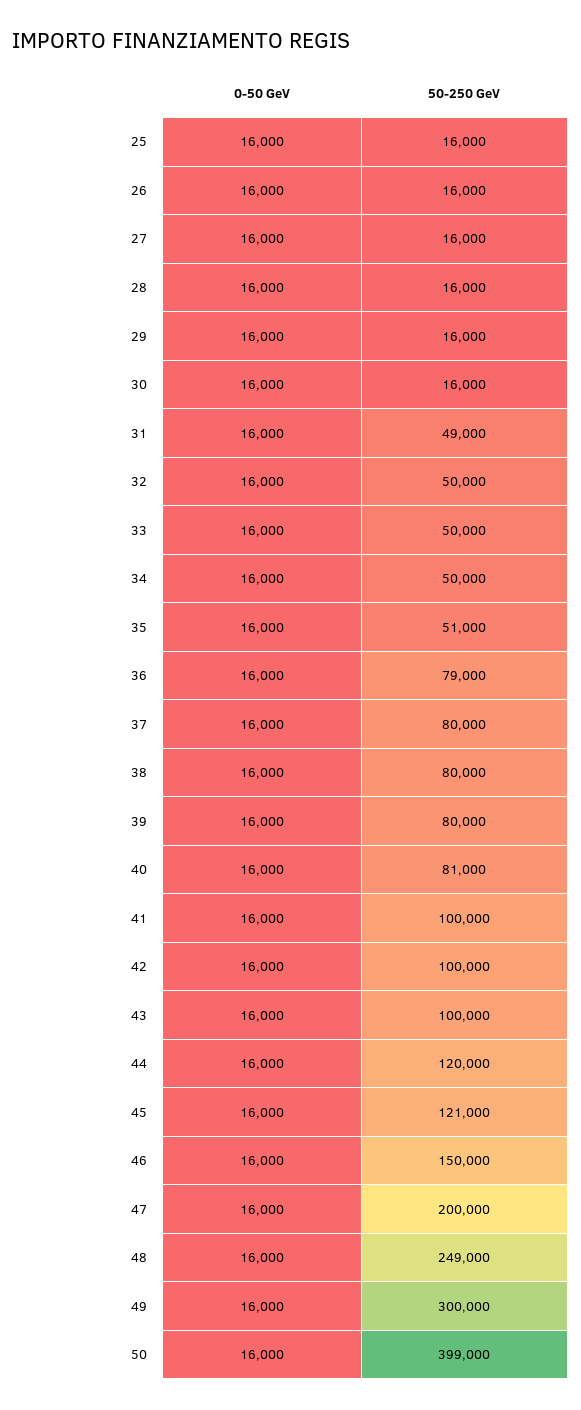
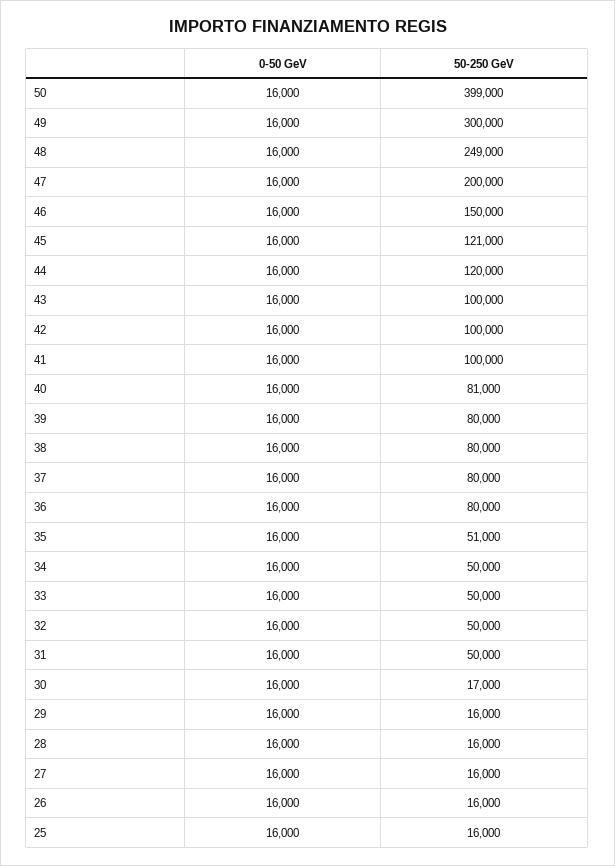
  {
    "0-50 GeV": {
      "25": 16000,
      "26": 16000,
      "27": 16000,
      "28": 16000,
      "29": 16000,
      "30": 16000,
      "31": 16000,
      "32": 16000,
      "33": 16000,
      "34": 16000,
      "35": 16000,
      "36": 16000,
      "37": 16000,
      "38": 16000,
      "39": 16000,
      "40": 16000,
      "41": 16000,
      "42": 16000,
      "43": 16000,
      "44": 16000,
      "45": 16000,
      "46": 16000,
      "47": 16000,
      "48": 16000,
      "49": 16000,
      "50": 16000
    },
    "50-250 GeV": {
      "25": 16000,
      "26": 16000,
      "27": 16000,
      "28": 16000,
      "29": 16000,
-     "30": 16000,
+     "30": 17000,
-     "31": 49000,
+     "31": 50000,
      "32": 50000,
      "33": 50000,
      "34": 50000,
      "35": 51000,
-     "36": 79000,
+     "36": 80000,
      "37": 80000,
      "38": 80000,
      "39": 80000,
      "40": 81000,
      "41": 100000,
      "42": 100000,
      "43": 100000,
      "44": 120000,
      "45": 121000,
      "46": 150000,
      "47": 200000,
      "48": 249000,
      "49": 300000,
      "50": 399000
    }
  }

